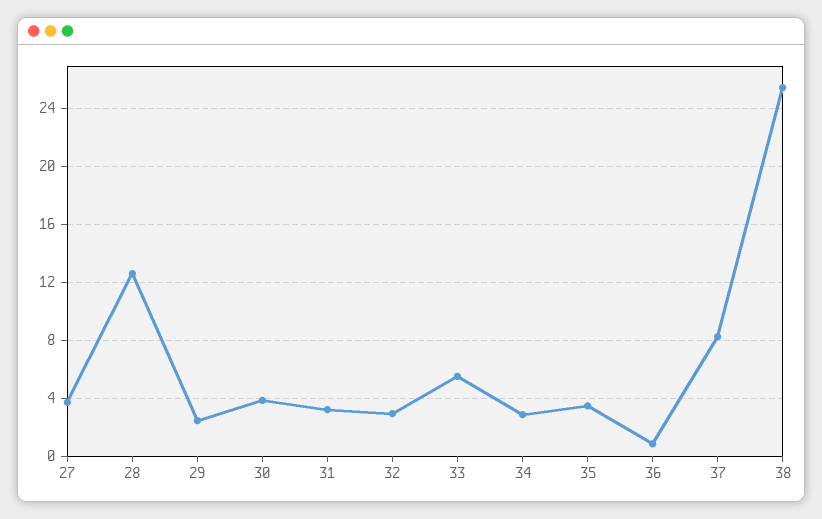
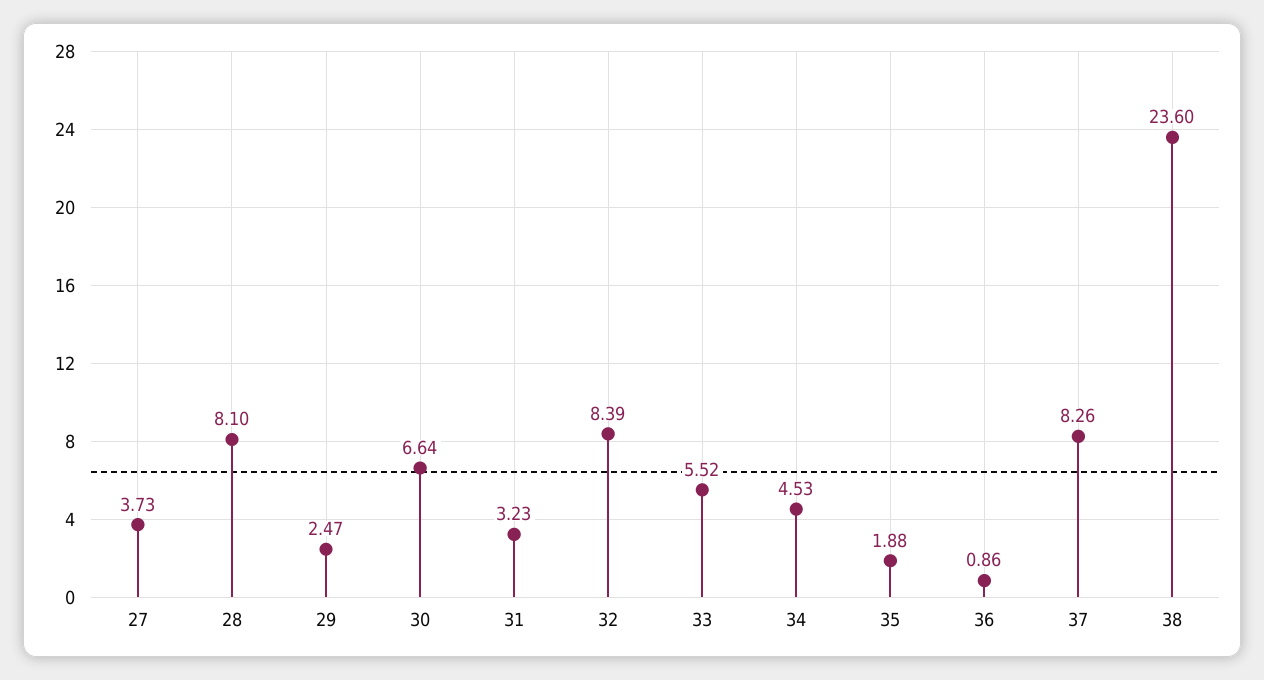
  {
    "27": 3.73,
-   "28": 12.5,
+   "28": 8.1,
    "29": 2.47,
-   "30": 4,
+   "30": 6.64,
    "31": 3.23,
-   "32": 3,
+   "32": 8.39,
    "33": 5.52,
-   "34": 3,
+   "34": 4.53,
-   "35": 3.5,
+   "35": 1.88,
    "36": 0.86,
    "37": 8.26,
-   "38": 25.5
+   "38": 23.6
  }

